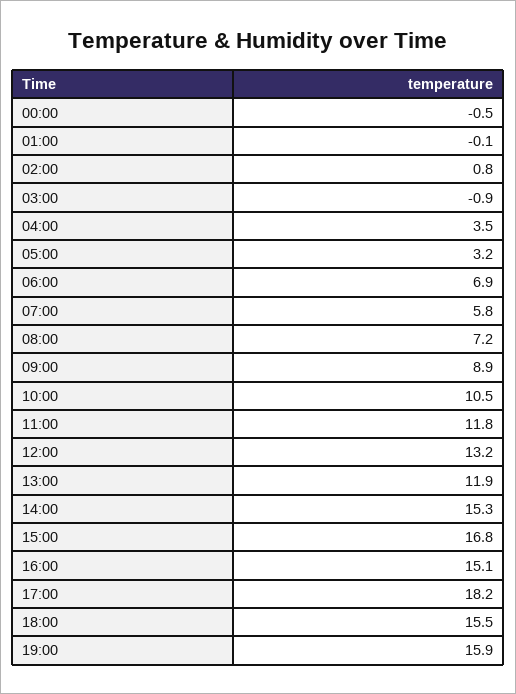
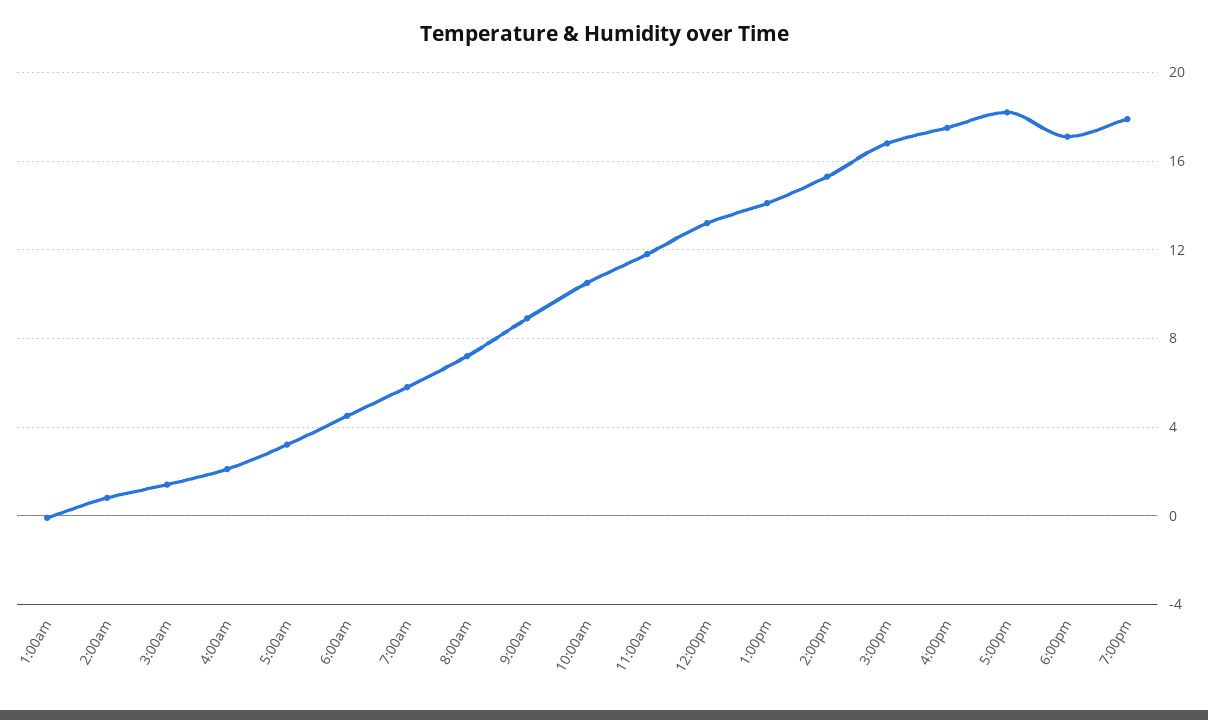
  {
-   "00:00": -0.5,
    "01:00": -0.1,
    "02:00": 0.8,
-   "03:00": -0.9,
+   "03:00": 1.5,
-   "04:00": 3.5,
+   "04:00": 2,
    "05:00": 3.2,
-   "06:00": 6.9,
+   "06:00": 4.5,
    "07:00": 5.8,
    "08:00": 7.2,
    "09:00": 8.9,
    "10:00": 10.5,
    "11:00": 11.8,
    "12:00": 13.2,
-   "13:00": 11.9,
+   "13:00": 14,
    "14:00": 15.3,
    "15:00": 16.8,
-   "16:00": 15.1,
+   "16:00": 17.5,
    "17:00": 18.2,
-   "18:00": 15.5,
+   "18:00": 17,
-   "19:00": 15.9
+   "19:00": 18
  }

